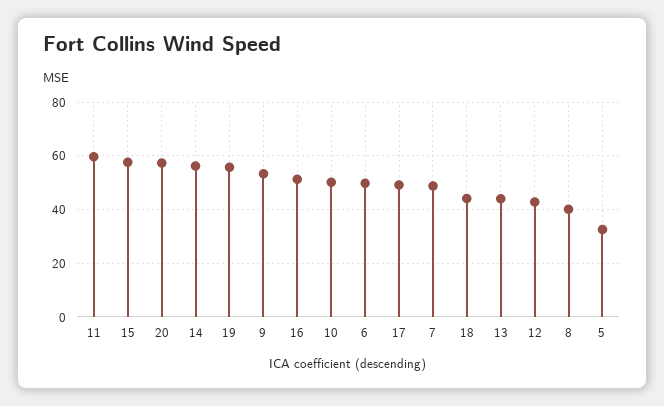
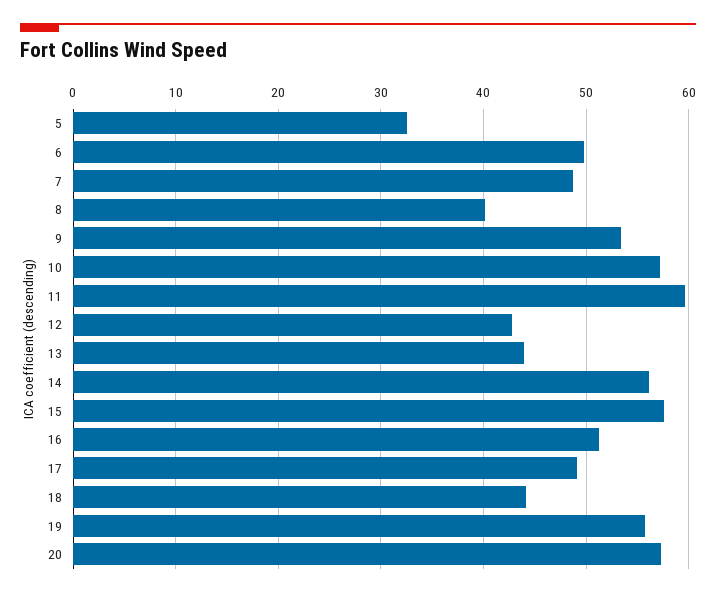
  {
    "11": 60,
    "15": 58,
    "20": 57,
    "14": 56,
    "19": 56,
    "9": 53,
    "16": 51,
-   "10": 50,
+   "10": 57,
    "6": 50,
    "17": 49,
    "7": 49,
    "18": 44,
    "13": 44,
    "12": 43,
    "8": 40,
    "5": 33
  }

